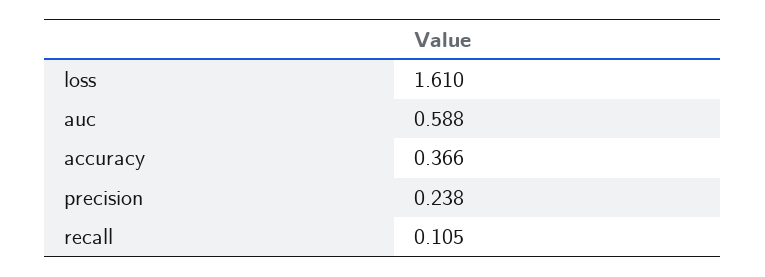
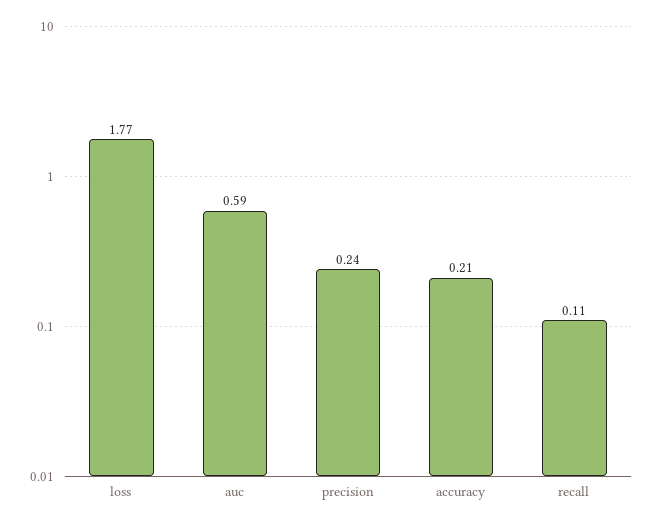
  {
-   "loss": 1.61,
+   "loss": 1.77,
    "auc": 0.588,
-   "accuracy": 0.366,
+   "accuracy": 0.21,
    "precision": 0.238,
    "recall": 0.105
  }

